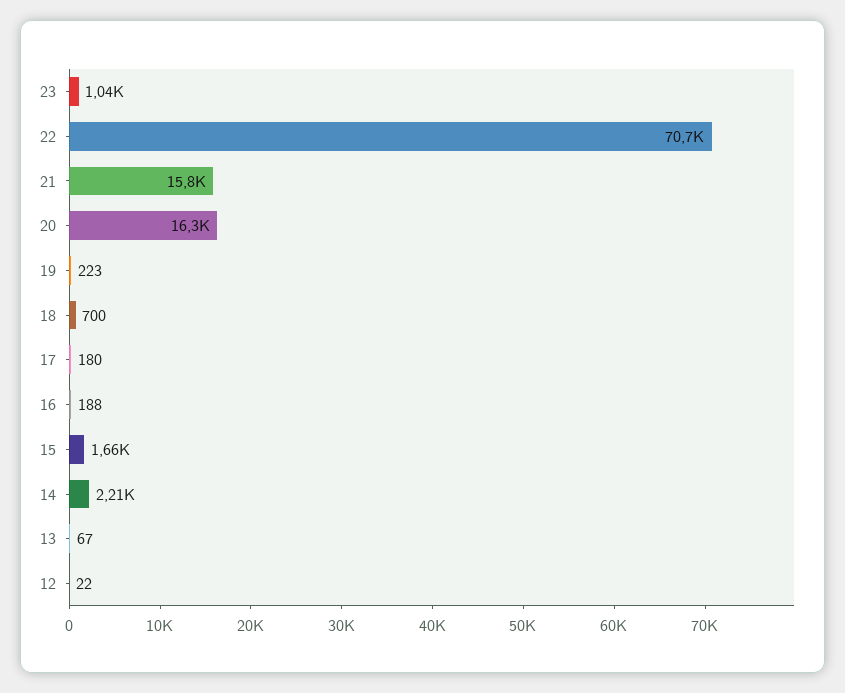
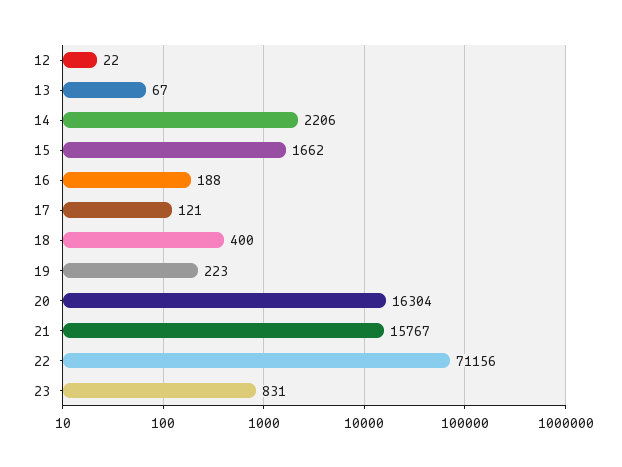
  {
-   "23": 1040,
+   "23": 831,
-   "22": 70700,
+   "22": 71156,
    "21": 15767,
    "20": 16304,
    "19": 223,
-   "18": 700,
+   "18": 400,
-   "17": 180,
+   "17": 121,
    "16": 188,
    "15": 1662,
    "14": 2206,
    "13": 67,
    "12": 22
  }

